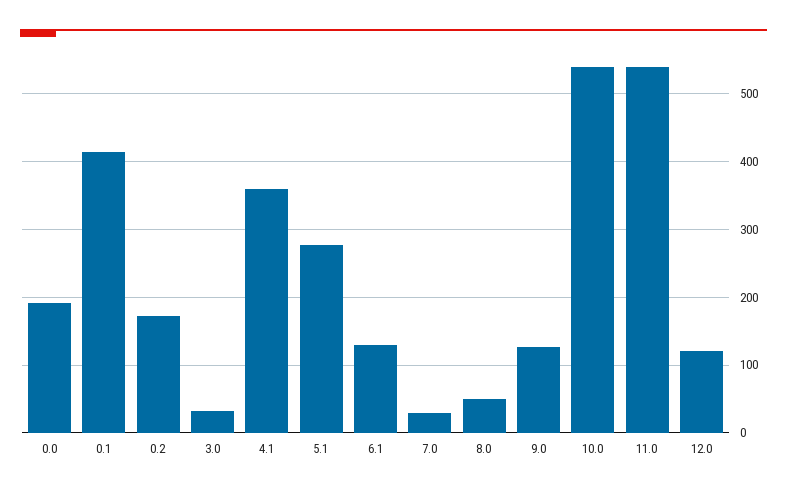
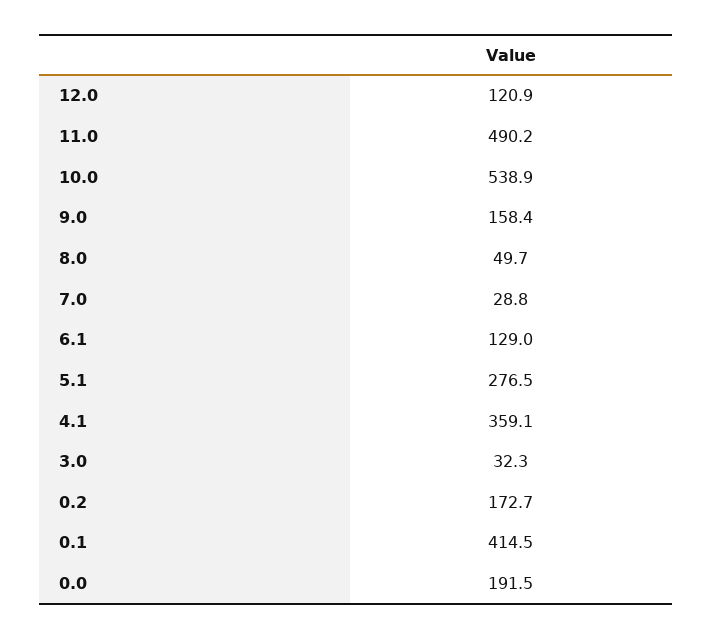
  {
    "0.0": 191.5,
    "0.1": 414.5,
    "0.2": 172.7,
    "3.0": 32.3,
    "4.1": 359.1,
    "5.1": 276.5,
    "6.1": 129,
    "7.0": 28.8,
    "8.0": 49.7,
-   "9.0": 130,
+   "9.0": 158.4,
    "10.0": 538.9,
-   "11.0": 540,
+   "11.0": 490.2,
    "12.0": 120.9
  }

